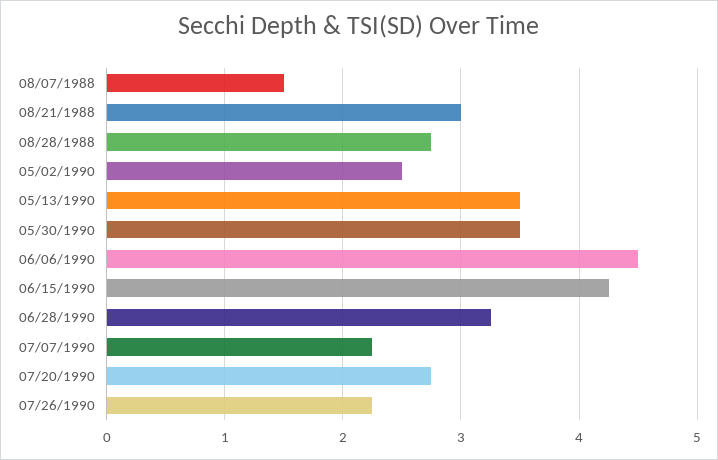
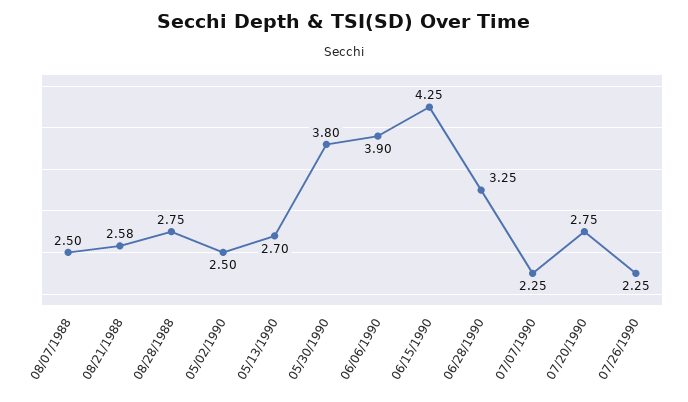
  {
-   "08/07/1988": 1.5,
+   "08/07/1988": 2.5,
-   "08/21/1988": 3,
+   "08/21/1988": 2.58,
    "08/28/1988": 2.75,
    "05/02/1990": 2.5,
-   "05/13/1990": 3.5,
+   "05/13/1990": 2.7,
-   "05/30/1990": 3.5,
+   "05/30/1990": 3.8,
-   "06/06/1990": 4.5,
+   "06/06/1990": 3.9,
    "06/15/1990": 4.25,
    "06/28/1990": 3.25,
    "07/07/1990": 2.25,
    "07/20/1990": 2.75,
    "07/26/1990": 2.25
  }

